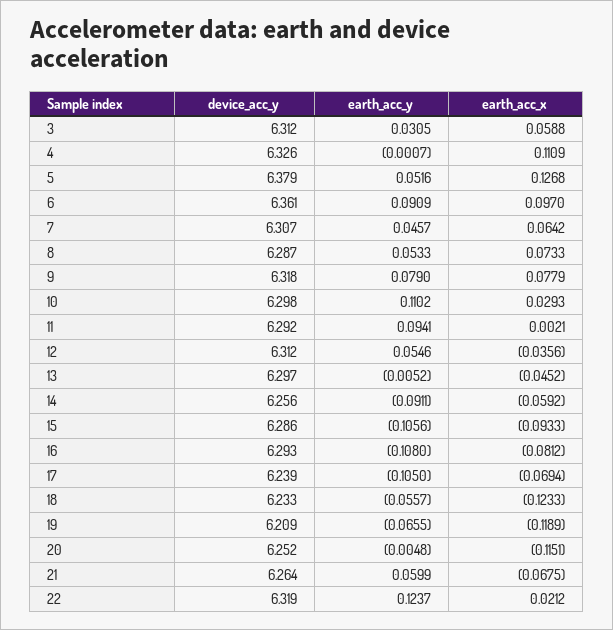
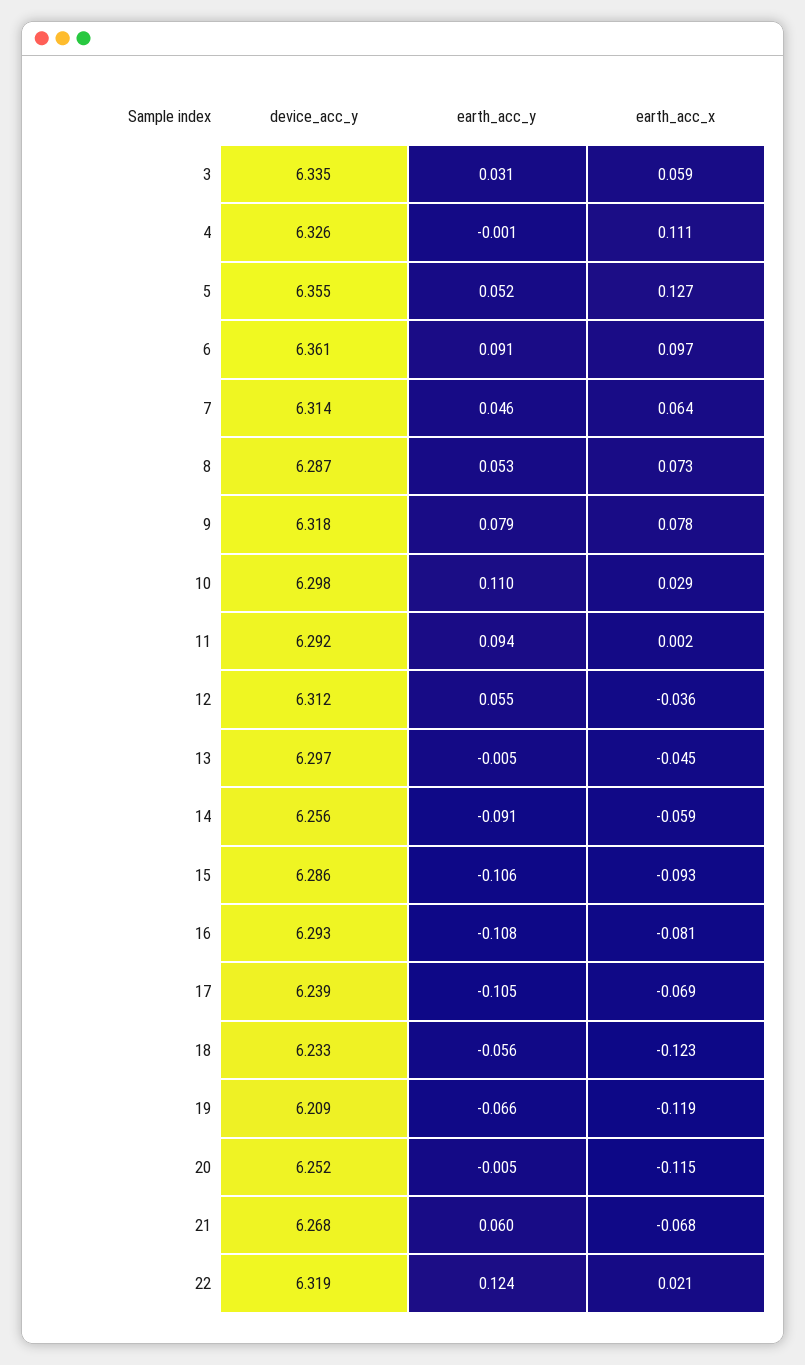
  {
    "device_acc_y": {
-     "3": 6.312,
+     "3": 6.335,
      "4": 6.326,
-     "5": 6.379,
+     "5": 6.355,
      "6": 6.361,
-     "7": 6.307,
+     "7": 6.314,
      "8": 6.287,
      "9": 6.318,
      "10": 6.298,
      "11": 6.292,
      "12": 6.312,
      "13": 6.297,
      "14": 6.256,
      "15": 6.286,
      "16": 6.293,
      "17": 6.239,
      "18": 6.233,
      "19": 6.209,
      "20": 6.252,
-     "21": 6.264,
+     "21": 6.268,
      "22": 6.319
    },
    "earth_acc_y": {
      "3": 0.0305,
      "4": -0.0007,
      "5": 0.0516,
      "6": 0.0909,
      "7": 0.0457,
      "8": 0.0533,
      "9": 0.079,
      "10": 0.1102,
      "11": 0.0941,
      "12": 0.0546,
      "13": -0.0052,
      "14": -0.0911,
      "15": -0.1056,
      "16": -0.108,
      "17": -0.105,
      "18": -0.0557,
      "19": -0.0655,
      "20": -0.0048,
      "21": 0.0599,
      "22": 0.1237
    },
    "earth_acc_x": {
      "3": 0.0588,
      "4": 0.1109,
      "5": 0.1268,
      "6": 0.097,
      "7": 0.0642,
      "8": 0.0733,
      "9": 0.0779,
      "10": 0.0293,
      "11": 0.0021,
      "12": -0.0356,
      "13": -0.0452,
      "14": -0.0592,
      "15": -0.0933,
      "16": -0.0812,
      "17": -0.0694,
      "18": -0.1233,
      "19": -0.1189,
      "20": -0.1151,
      "21": -0.0675,
      "22": 0.0212
    }
  }

